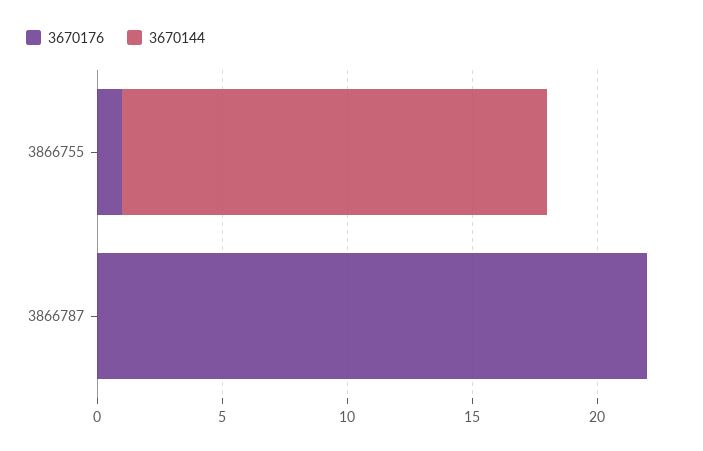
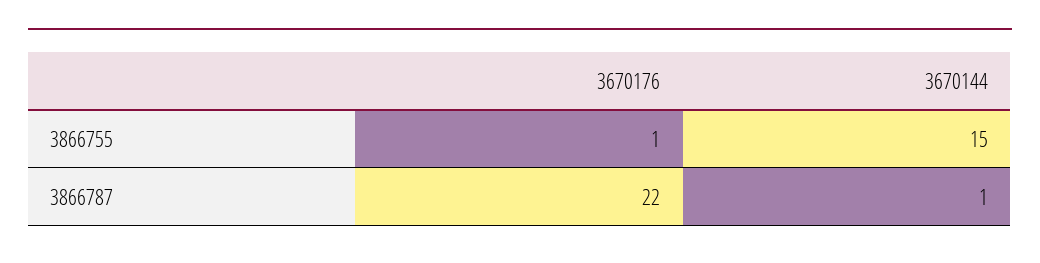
  {
    "3670176": {
      "3866755": 1,
      "3866787": 22
    },
    "3670144": {
-     "3866755": 17,
+     "3866755": 15,
-     "3866787": 0
+     "3866787": 1
    }
  }

